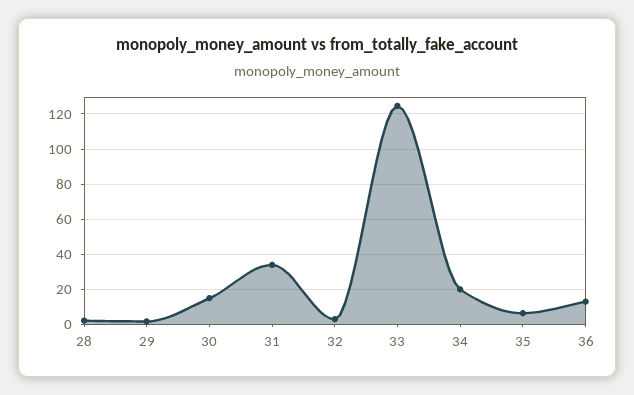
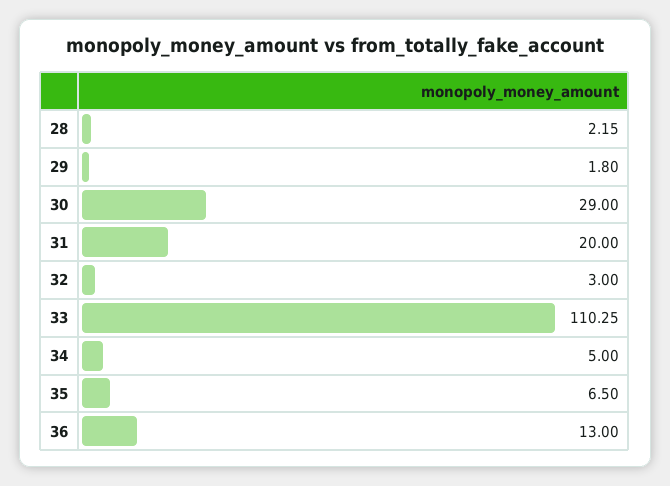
  {
    "28": 2.15,
    "29": 1.8,
-   "30": 15,
+   "30": 29,
-   "31": 35,
+   "31": 20,
    "32": 3,
-   "33": 125,
+   "33": 110.25,
-   "34": 20,
+   "34": 5,
    "35": 6.5,
    "36": 13
  }

